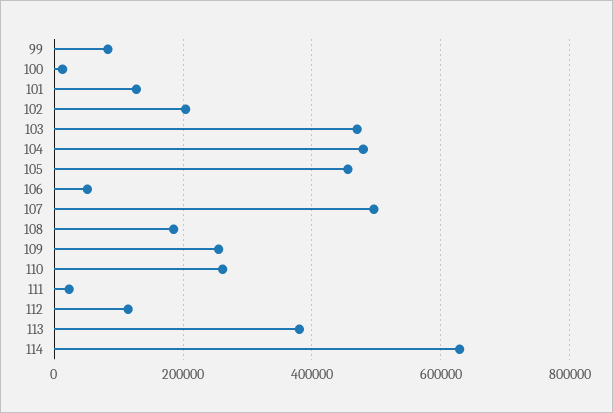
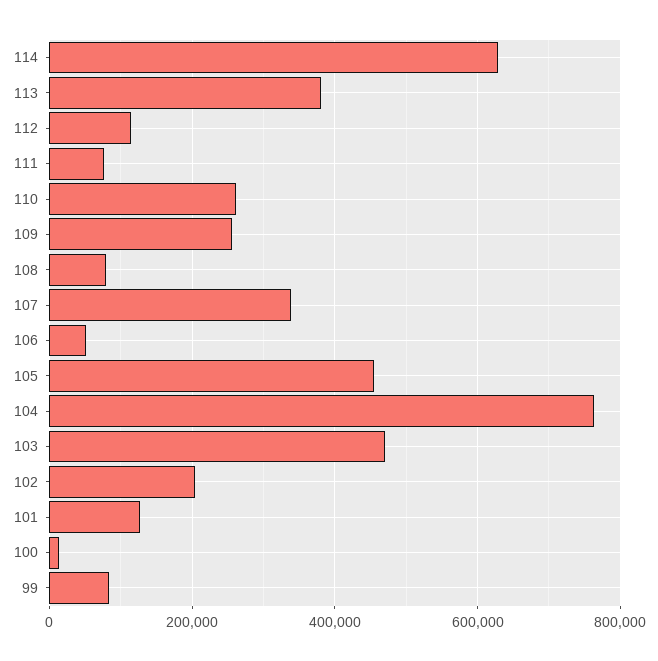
  {
    "99": 80000,
    "100": 20000,
    "101": 120000,
    "102": 200000,
    "103": 480000,
-   "104": 480000,
+   "104": 760000,
    "105": 460000,
    "106": 60000,
-   "107": 500000,
+   "107": 340000,
-   "108": 180000,
+   "108": 80000,
    "109": 260000,
    "110": 260000,
-   "111": 20000,
+   "111": 80000,
    "112": 120000,
    "113": 380000,
    "114": 620000
  }

